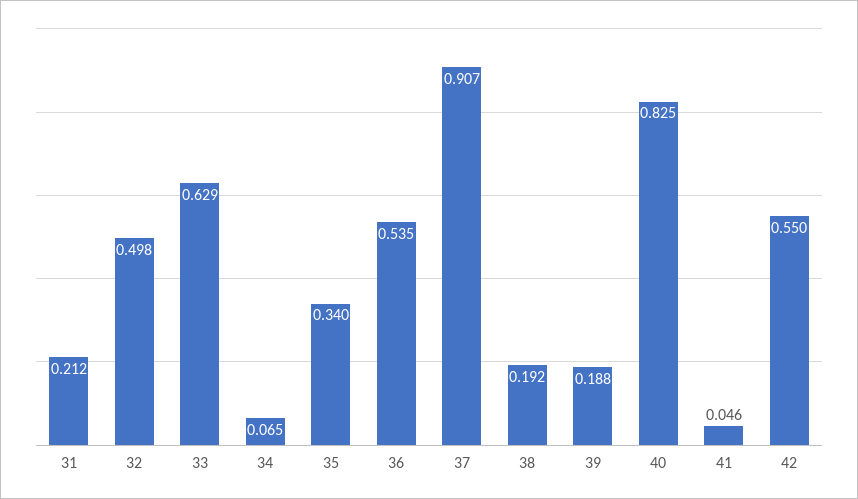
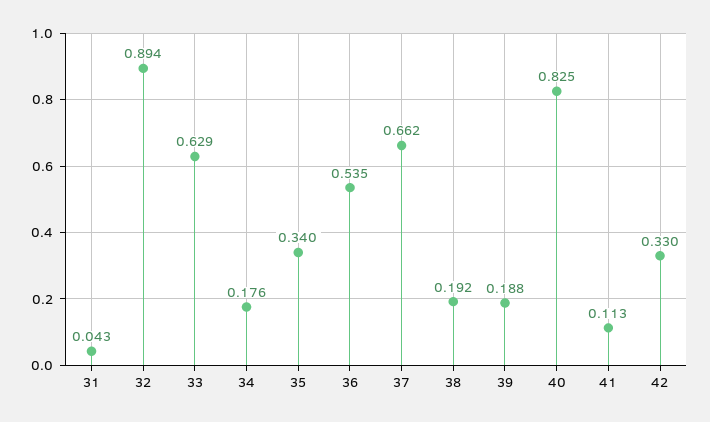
  {
-   "31": 0.212,
+   "31": 0.043,
-   "32": 0.498,
+   "32": 0.894,
    "33": 0.629,
-   "34": 0.065,
+   "34": 0.176,
    "35": 0.34,
    "36": 0.535,
-   "37": 0.907,
+   "37": 0.662,
    "38": 0.192,
    "39": 0.188,
    "40": 0.825,
-   "41": 0.046,
+   "41": 0.113,
-   "42": 0.55
+   "42": 0.33
  }

